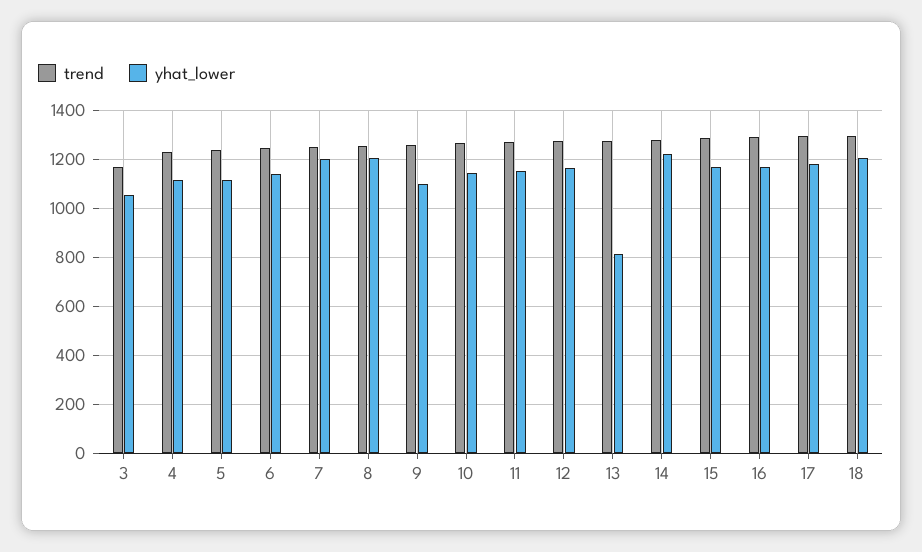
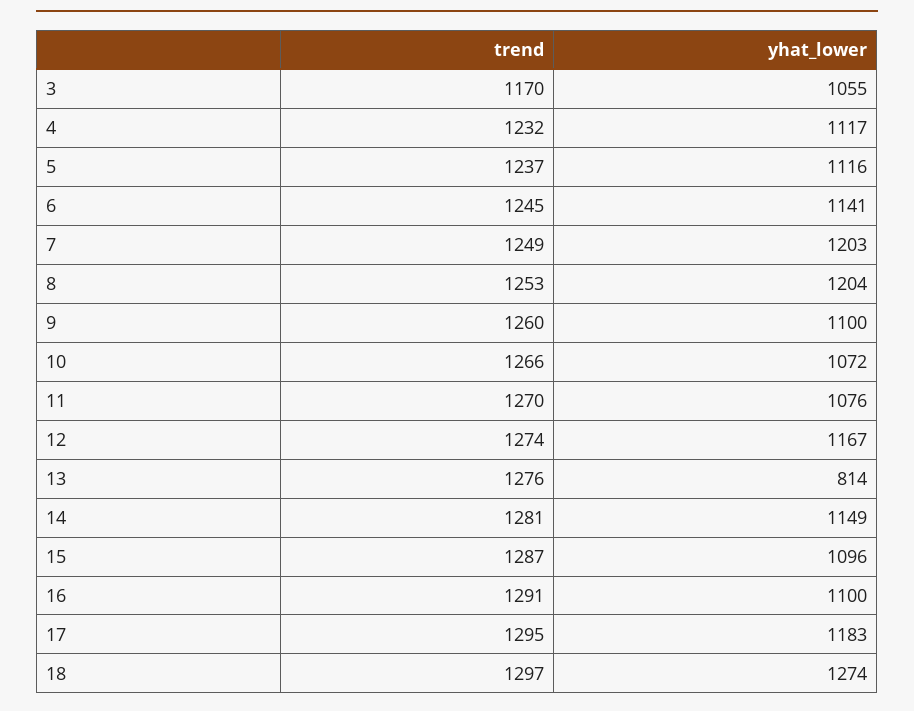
  {
    "trend": {
      "3": 1170,
      "4": 1232,
      "5": 1237,
      "6": 1245,
      "7": 1249,
      "8": 1253,
      "9": 1260,
      "10": 1266,
      "11": 1270,
      "12": 1274,
      "13": 1276,
      "14": 1281,
      "15": 1287,
      "16": 1291,
      "17": 1295,
      "18": 1297
    },
    "yhat_lower": {
      "3": 1055,
      "4": 1117,
      "5": 1116,
      "6": 1141,
      "7": 1203,
      "8": 1204,
      "9": 1100,
-     "10": 1150,
+     "10": 1072,
-     "11": 1150,
+     "11": 1076,
      "12": 1167,
      "13": 814,
-     "14": 1225,
+     "14": 1149,
-     "15": 1175,
+     "15": 1096,
-     "16": 1175,
+     "16": 1100,
      "17": 1183,
-     "18": 1200
+     "18": 1274
    }
  }

